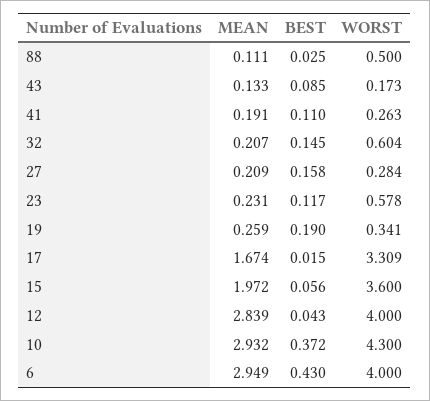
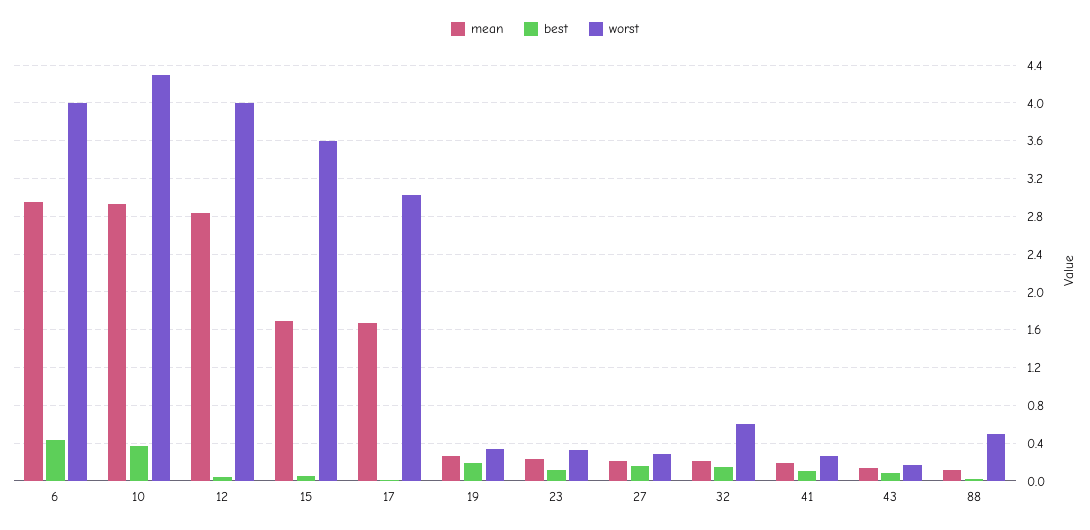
  {
    "MEAN": {
      "88": 0.111,
      "43": 0.133,
      "41": 0.191,
      "32": 0.207,
      "27": 0.209,
      "23": 0.231,
      "19": 0.259,
      "17": 1.674,
-     "15": 1.972,
+     "15": 1.7,
      "12": 2.839,
      "10": 2.932,
      "6": 2.949
    },
    "BEST": {
      "88": 0.025,
      "43": 0.085,
      "41": 0.11,
      "32": 0.145,
      "27": 0.158,
      "23": 0.117,
      "19": 0.19,
      "17": 0.015,
      "15": 0.056,
      "12": 0.043,
      "10": 0.372,
      "6": 0.43
    },
    "WORST": {
      "88": 0.5,
      "43": 0.173,
      "41": 0.263,
      "32": 0.604,
      "27": 0.284,
-     "23": 0.578,
+     "23": 0.3,
      "19": 0.341,
-     "17": 3.309,
+     "17": 3,
      "15": 3.6,
      "12": 4,
      "10": 4.3,
      "6": 4
    }
  }

